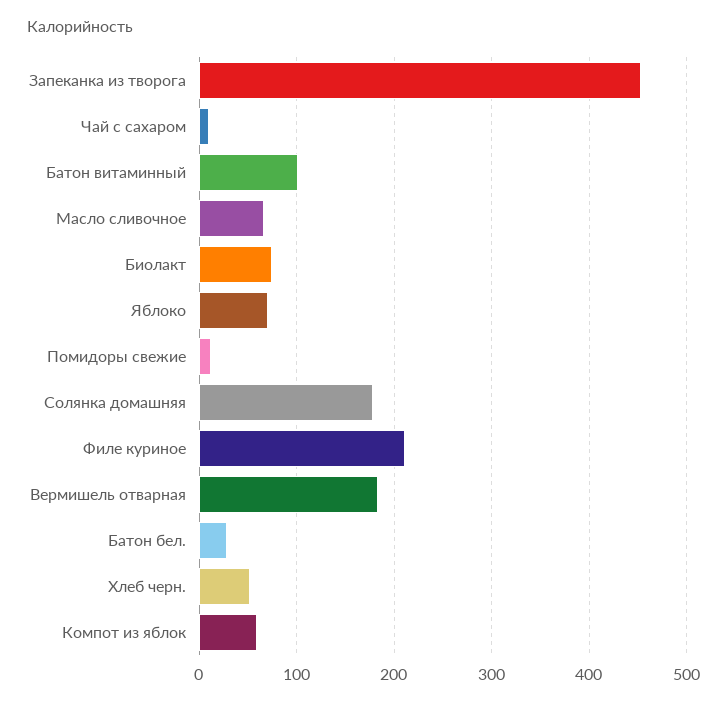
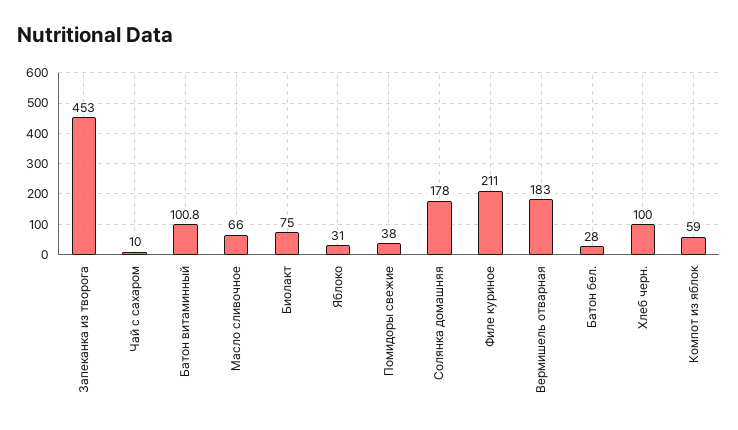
  {
    "Запеканка из творога": 453,
    "Чай с сахаром": 10,
    "Батон витаминный": 100.8,
    "Масло сливочное": 66,
    "Биолакт": 75,
-   "Яблоко": 70,
+   "Яблоко": 31,
-   "Помидоры свежие": 10,
+   "Помидоры свежие": 38,
    "Солянка домашняя": 178,
    "Филе куриное": 211,
    "Вермишель отварная": 183,
    "Батон бел.": 28,
-   "Хлеб черн.": 50,
+   "Хлеб черн.": 100,
    "Компот из яблок": 59
  }

